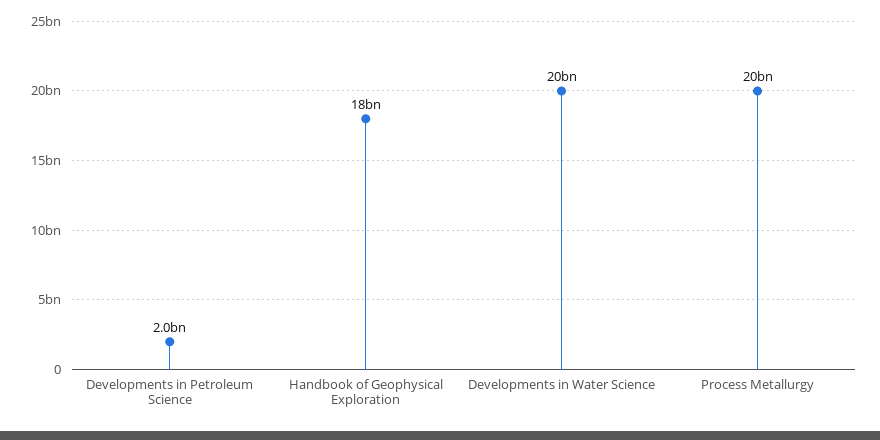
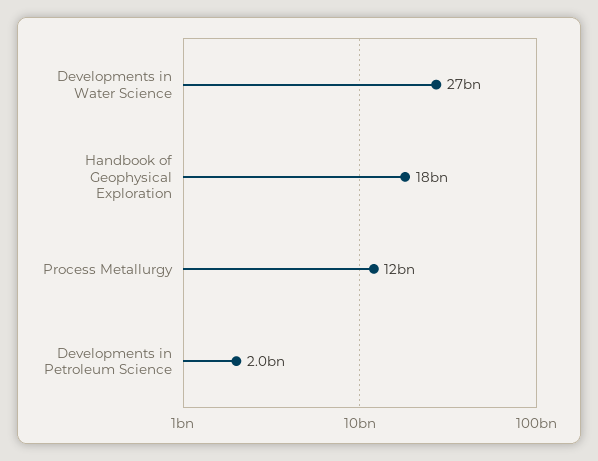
  {
    "Developments in Petroleum Science": 2000000000,
    "Handbook of Geophysical Exploration": 18000000000,
-   "Developments in Water Science": 20000000000,
+   "Developments in Water Science": 27000000000,
-   "Process Metallurgy": 20000000000
+   "Process Metallurgy": 12000000000
  }

